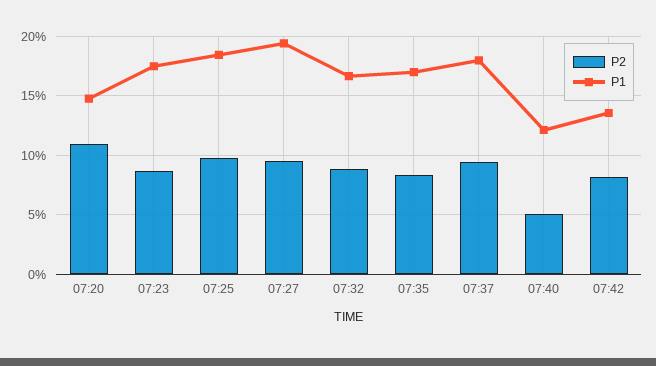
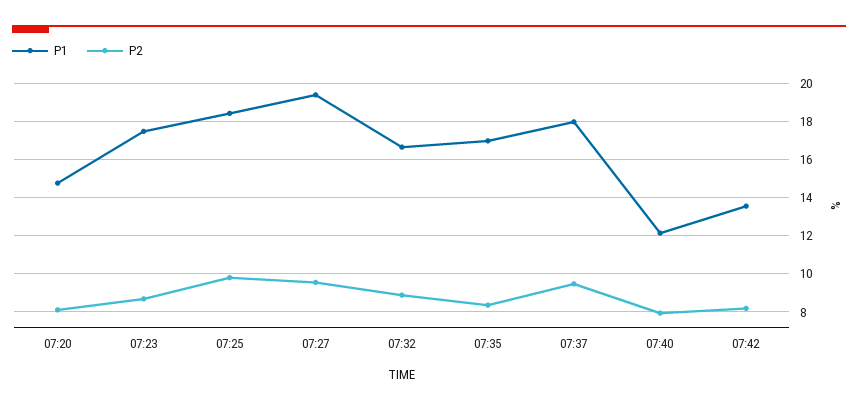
  {
    "P2": {
-     "07:20": 11,
+     "07:20": 8,
      "07:23": 8.5,
      "07:25": 10,
      "07:27": 9.5,
      "07:32": 9,
      "07:35": 8.5,
      "07:37": 9.5,
-     "07:40": 5,
+     "07:40": 8,
      "07:42": 8
    },
    "P1": {
      "07:20": 15,
      "07:23": 17.5,
      "07:25": 18.5,
      "07:27": 19.5,
      "07:32": 16.5,
      "07:35": 17,
      "07:37": 18,
      "07:40": 12,
      "07:42": 13.5
    }
  }

